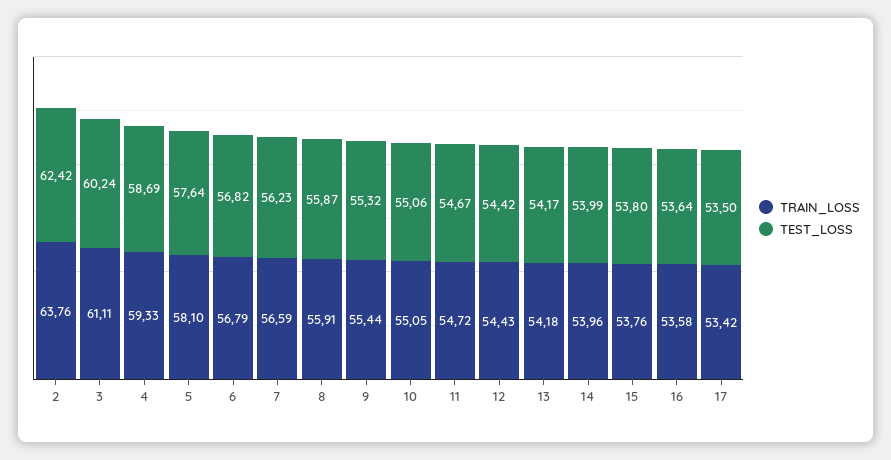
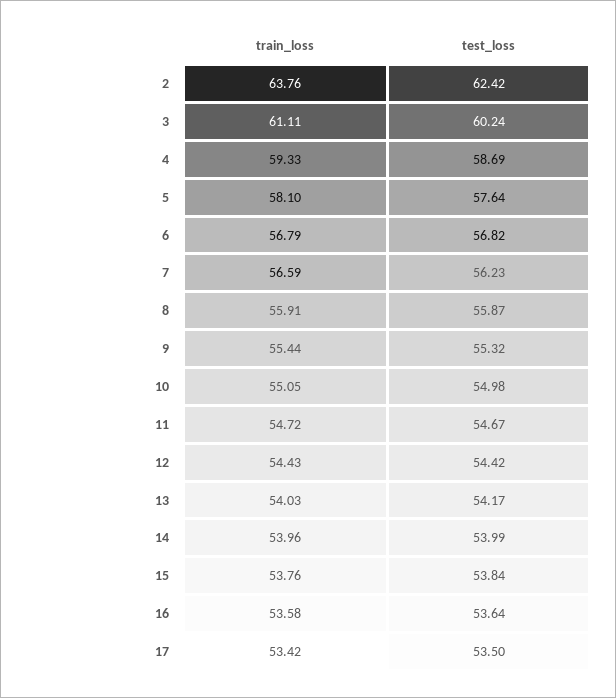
  {
    "TRAIN_LOSS": {
      "2": 63.76,
      "3": 61.11,
      "4": 59.33,
      "5": 58.1,
      "6": 56.79,
      "7": 56.59,
      "8": 55.91,
      "9": 55.44,
      "10": 55.05,
      "11": 54.72,
      "12": 54.43,
-     "13": 54.18,
+     "13": 54.03,
      "14": 53.96,
      "15": 53.76,
      "16": 53.58,
      "17": 53.42
    },
    "TEST_LOSS": {
      "2": 62.42,
      "3": 60.24,
      "4": 58.69,
      "5": 57.64,
      "6": 56.82,
      "7": 56.23,
      "8": 55.87,
      "9": 55.32,
-     "10": 55.06,
+     "10": 54.98,
      "11": 54.67,
      "12": 54.42,
      "13": 54.17,
      "14": 53.99,
-     "15": 53.8,
+     "15": 53.84,
      "16": 53.64,
      "17": 53.5
    }
  }

